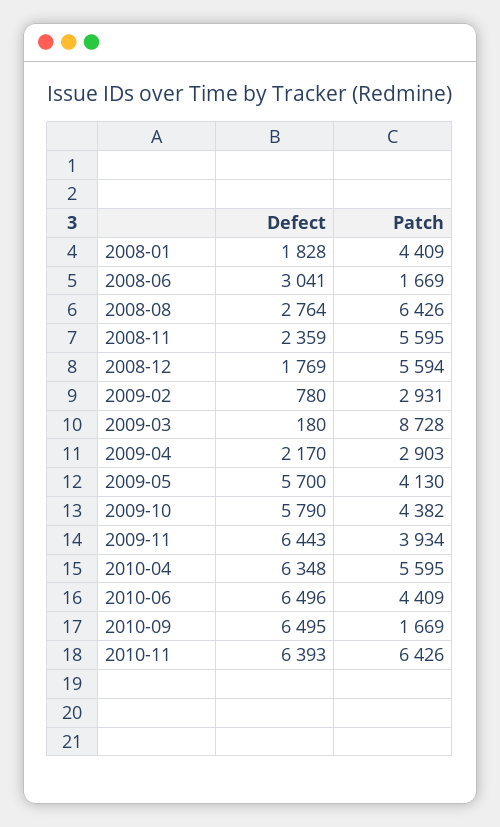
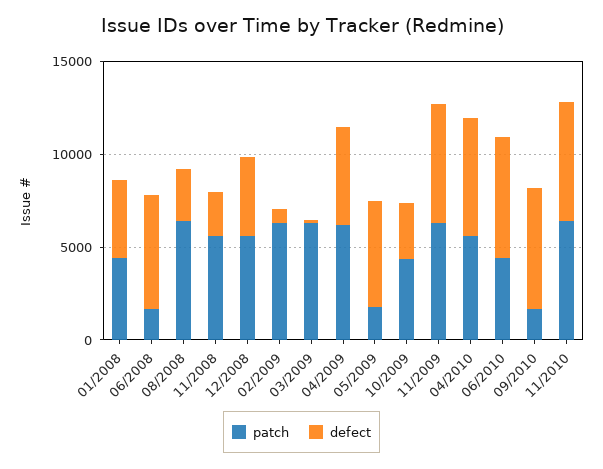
  {
    "Defect": {
-     "2008-01": 1828,
+     "2008-01": 4000,
-     "2008-06": 3041,
+     "2008-06": 6000,
      "2008-08": 2764,
      "2008-11": 2359,
-     "2008-12": 1769,
+     "2008-12": 4000,
      "2009-02": 780,
      "2009-03": 180,
-     "2009-04": 2170,
+     "2009-04": 5000,
      "2009-05": 5700,
-     "2009-10": 5790,
+     "2009-10": 3000,
      "2009-11": 6443,
      "2010-04": 6348,
      "2010-06": 6496,
      "2010-09": 6495,
      "2010-11": 6393
    },
    "Patch": {
      "2008-01": 4409,
      "2008-06": 1669,
      "2008-08": 6426,
      "2008-11": 5595,
      "2008-12": 5594,
-     "2009-02": 2931,
+     "2009-02": 6000,
-     "2009-03": 8728,
+     "2009-03": 6000,
-     "2009-04": 2903,
+     "2009-04": 6000,
-     "2009-05": 4130,
+     "2009-05": 2000,
      "2009-10": 4382,
-     "2009-11": 3934,
+     "2009-11": 6000,
      "2010-04": 5595,
      "2010-06": 4409,
      "2010-09": 1669,
      "2010-11": 6426
    }
  }

